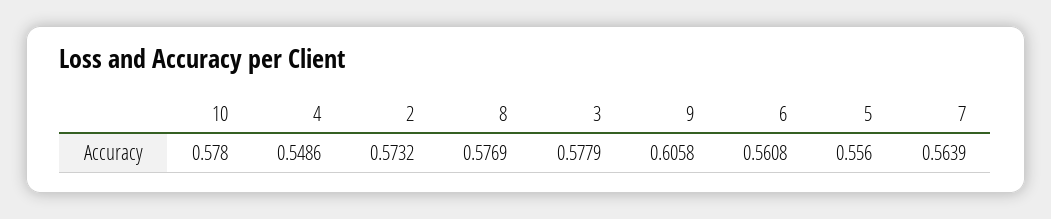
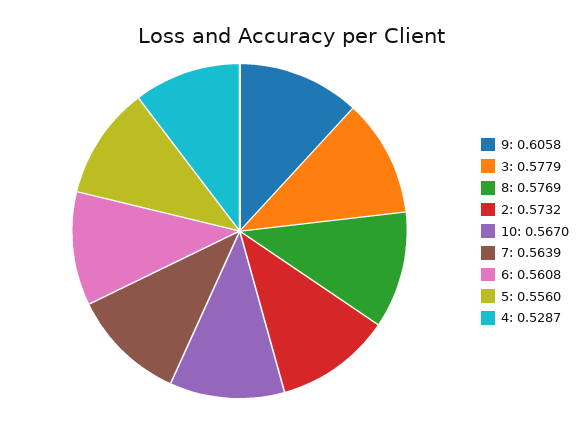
  {
-   "10": 0.578,
+   "10": 0.567,
-   "4": 0.5486,
+   "4": 0.5287,
    "2": 0.5732,
    "8": 0.5769,
    "3": 0.5779,
    "9": 0.6058,
    "6": 0.5608,
    "5": 0.556,
    "7": 0.5639
  }

